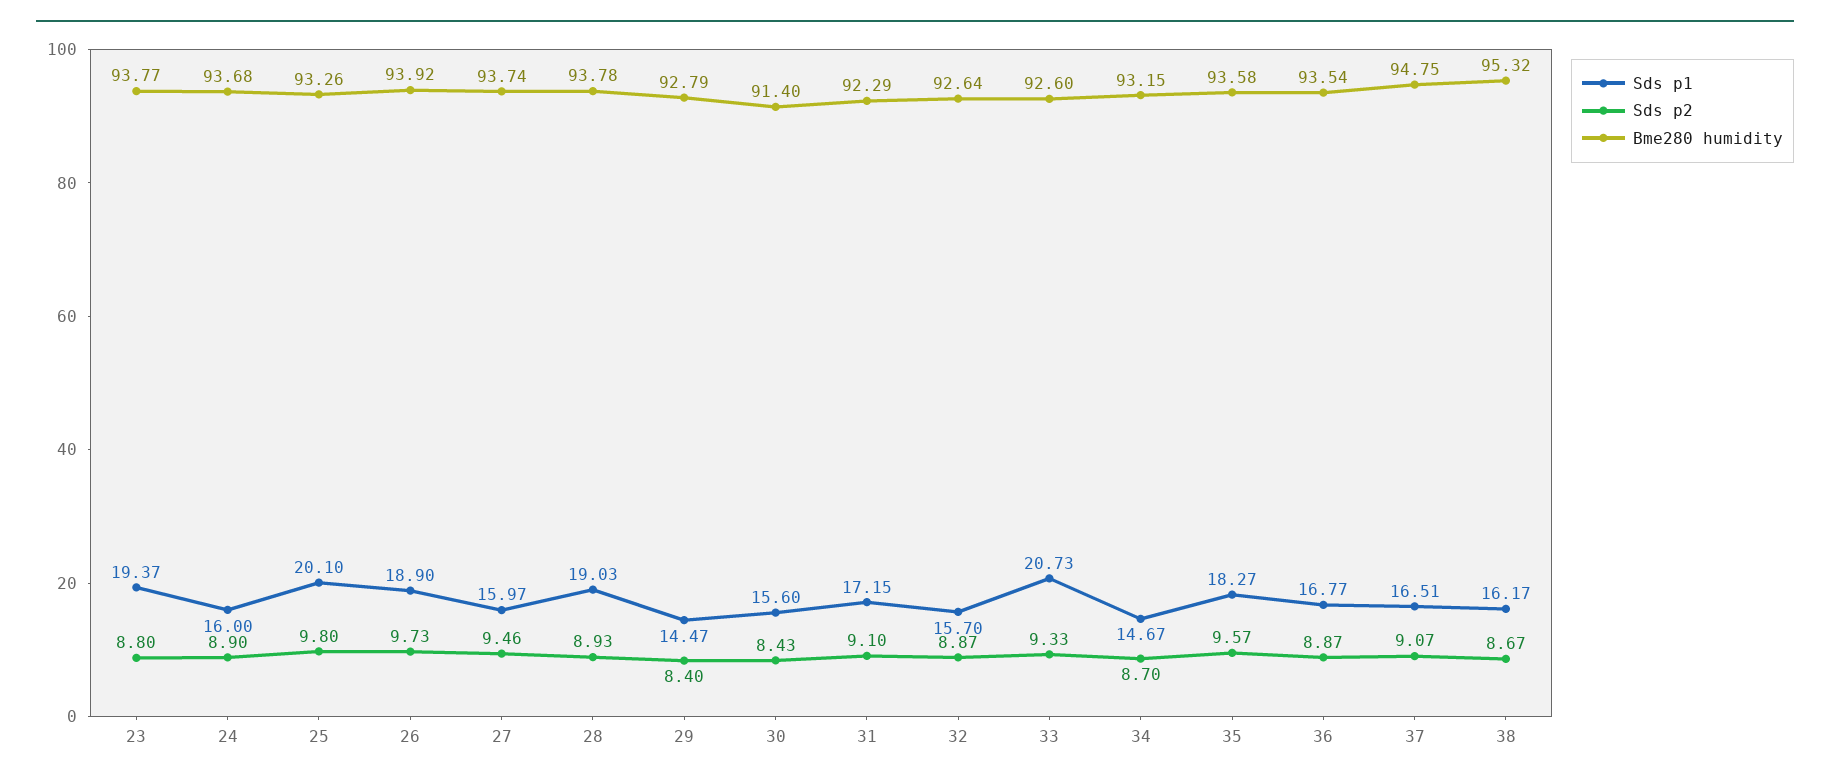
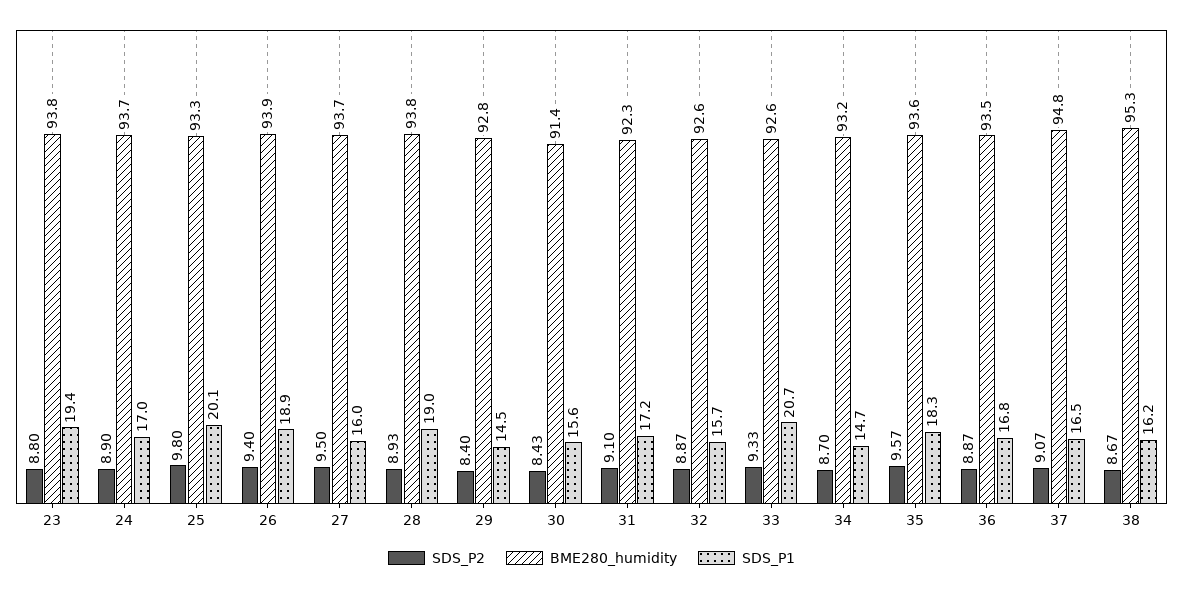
  {
    "Sds p1": {
      "23": 19.37,
-     "24": 16,
+     "24": 17,
      "25": 20.1,
      "26": 18.9,
      "27": 15.97,
      "28": 19.03,
      "29": 14.47,
      "30": 15.6,
      "31": 17.15,
      "32": 15.7,
      "33": 20.73,
      "34": 14.67,
      "35": 18.27,
      "36": 16.77,
      "37": 16.51,
      "38": 16.17
    },
    "Sds p2": {
      "23": 8.8,
      "24": 8.9,
      "25": 9.8,
-     "26": 9.73,
+     "26": 9.4,
-     "27": 9.46,
+     "27": 9.5,
      "28": 8.93,
      "29": 8.4,
      "30": 8.43,
      "31": 9.1,
      "32": 8.87,
      "33": 9.33,
      "34": 8.7,
      "35": 9.57,
      "36": 8.87,
      "37": 9.07,
      "38": 8.67
    },
    "Bme280 humidity": {
      "23": 93.77,
      "24": 93.68,
      "25": 93.26,
      "26": 93.92,
      "27": 93.74,
      "28": 93.78,
      "29": 92.79,
      "30": 91.4,
      "31": 92.29,
      "32": 92.64,
      "33": 92.6,
      "34": 93.15,
      "35": 93.58,
      "36": 93.54,
      "37": 94.75,
      "38": 95.32
    }
  }

